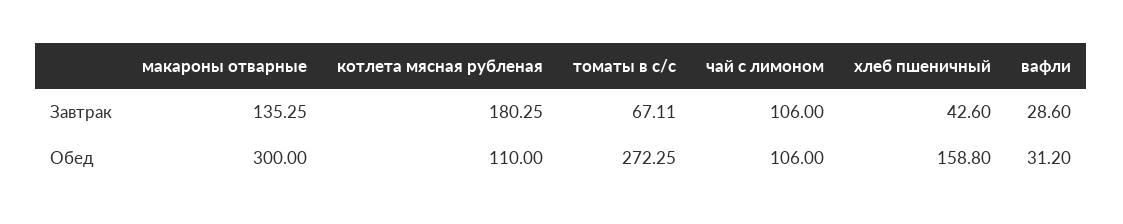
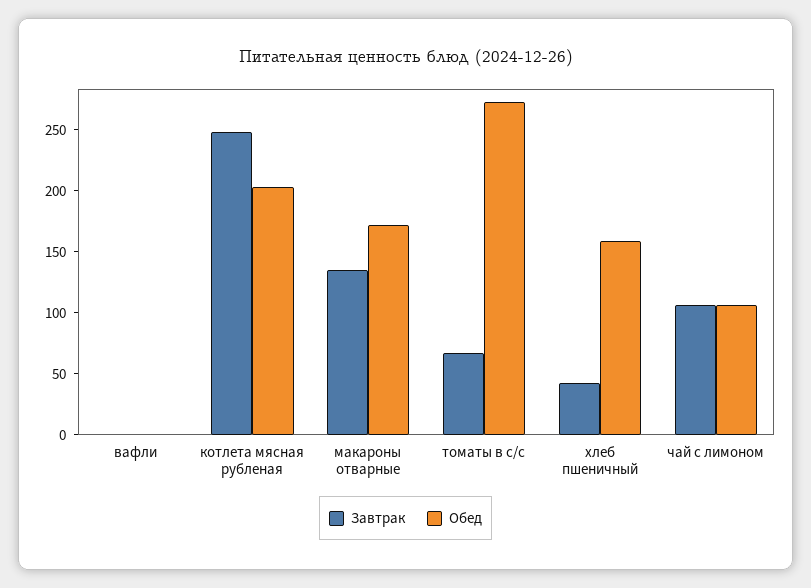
  {
    "Завтрак": {
      "макароны отварные": 135.25,
-     "котлета мясная рубленая": 180.25,
+     "котлета мясная рубленая": 250,
      "томаты в с/с": 67.11,
      "чай с лимоном": 106,
      "хлеб пшеничный": 42.6,
-     "вафли": 28.6
+     "вафли": 0
    },
    "Обед": {
-     "макароны отварные": 300,
+     "макароны отварные": 170,
-     "котлета мясная рубленая": 110,
+     "котлета мясная рубленая": 200,
      "томаты в с/с": 272.25,
      "чай с лимоном": 106,
      "хлеб пшеничный": 158.8,
-     "вафли": 31.2
+     "вафли": 0
    }
  }

